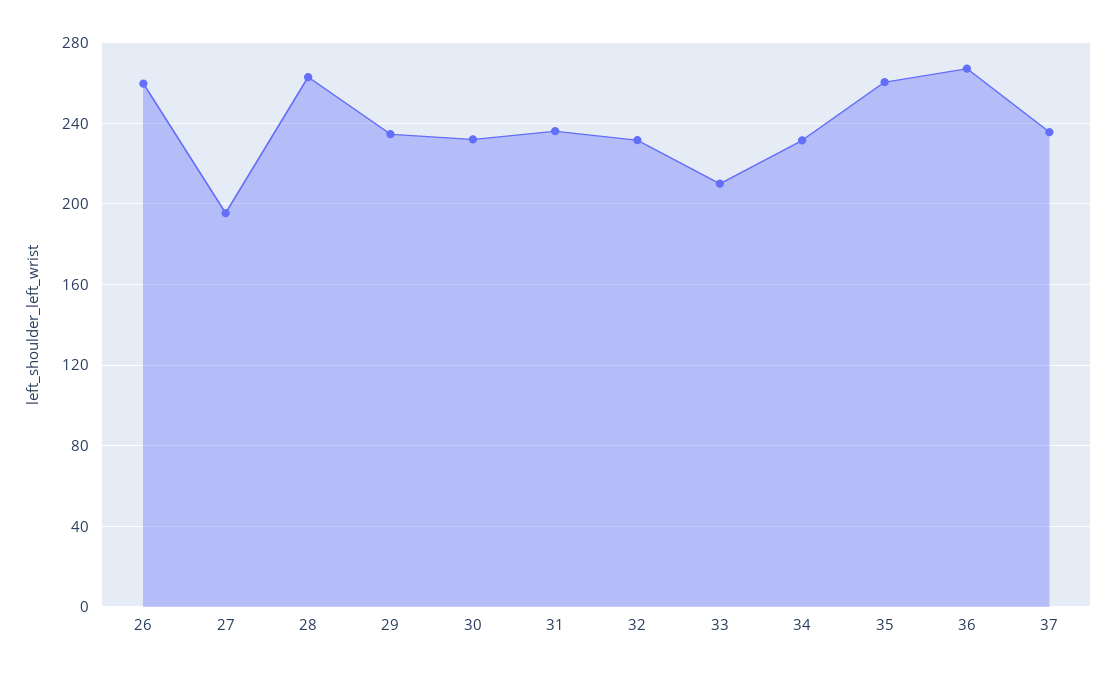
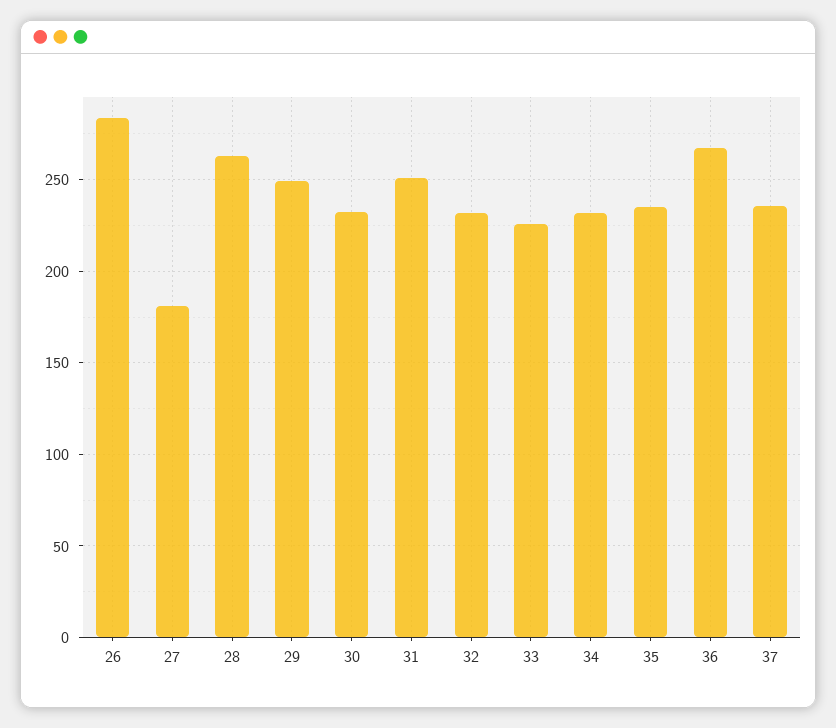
  {
-   "26": 260,
+   "26": 285,
-   "27": 195,
+   "27": 180,
    "28": 265,
-   "29": 235,
+   "29": 250,
    "30": 230,
-   "31": 235,
+   "31": 250,
    "32": 230,
-   "33": 210,
+   "33": 225,
    "34": 230,
-   "35": 260,
+   "35": 235,
    "36": 265,
    "37": 235
  }

